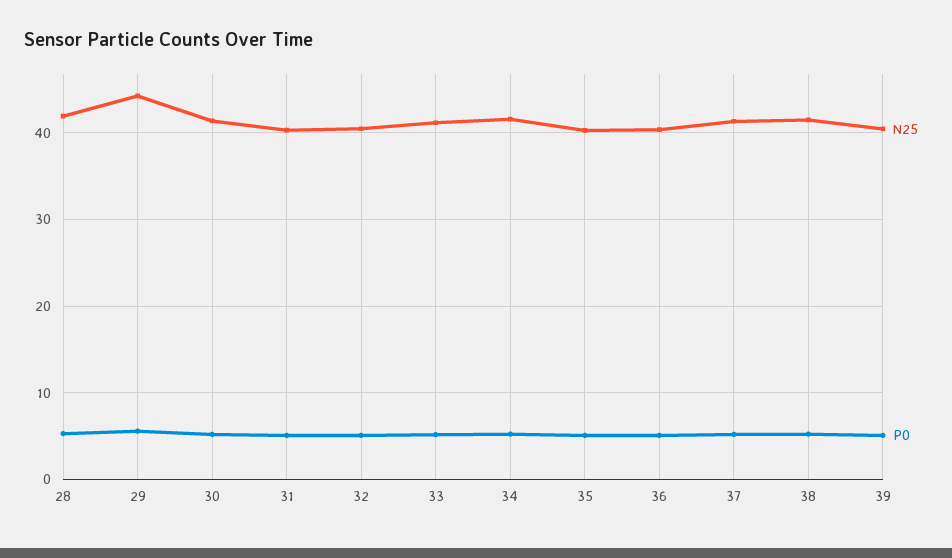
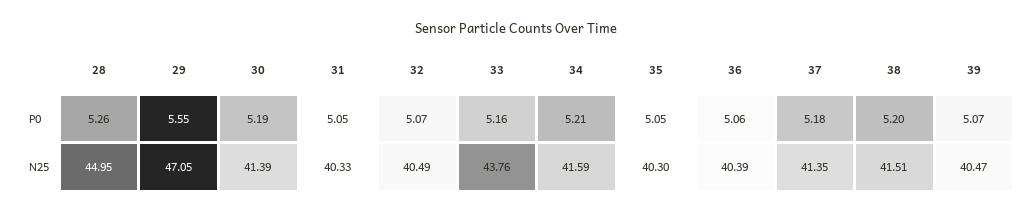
  {
    "N25": {
-     "28": 42,
+     "28": 44.95,
-     "29": 44,
+     "29": 47.05,
      "30": 41.39,
      "31": 40.33,
      "32": 40.49,
-     "33": 41,
+     "33": 43.76,
      "34": 41.59,
      "35": 40.3,
      "36": 40.39,
      "37": 41.35,
      "38": 41.51,
      "39": 40.47
    },
    "P0": {
      "28": 5.26,
      "29": 5.55,
      "30": 5.19,
      "31": 5.05,
      "32": 5.07,
      "33": 5.16,
      "34": 5.21,
      "35": 5.05,
      "36": 5.06,
      "37": 5.18,
      "38": 5.2,
      "39": 5.07
    }
  }

